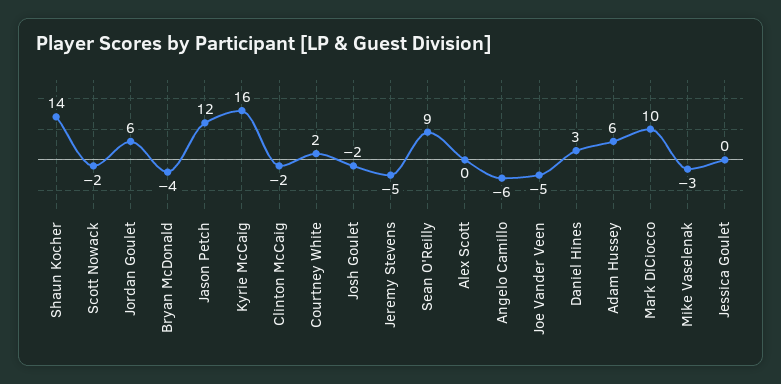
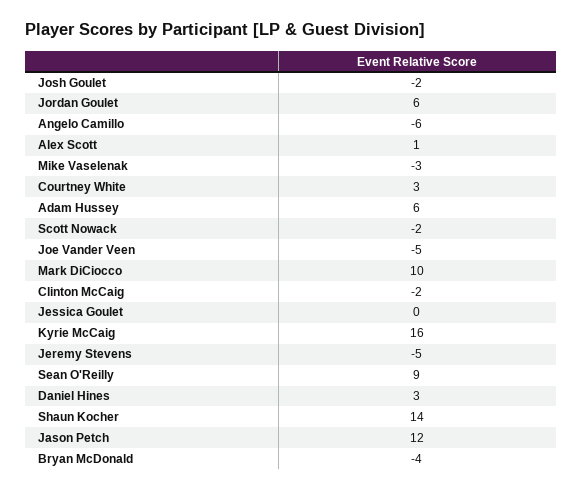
  {
    "Shaun Kocher": 14,
    "Scott Nowack": -2,
    "Jordan Goulet": 6,
    "Bryan McDonald": -4,
    "Jason Petch": 12,
    "Kyrie McCaig": 16,
    "Clinton McCaig": -2,
-   "Courtney White": 2,
+   "Courtney White": 3,
    "Josh Goulet": -2,
    "Jeremy Stevens": -5,
    "Sean O'Reilly": 9,
-   "Alex Scott": 0,
+   "Alex Scott": 1,
    "Angelo Camillo": -6,
    "Joe Vander Veen": -5,
    "Daniel Hines": 3,
    "Adam Hussey": 6,
    "Mark DiCiocco": 10,
    "Mike Vaselenak": -3,
    "Jessica Goulet": 0
  }

